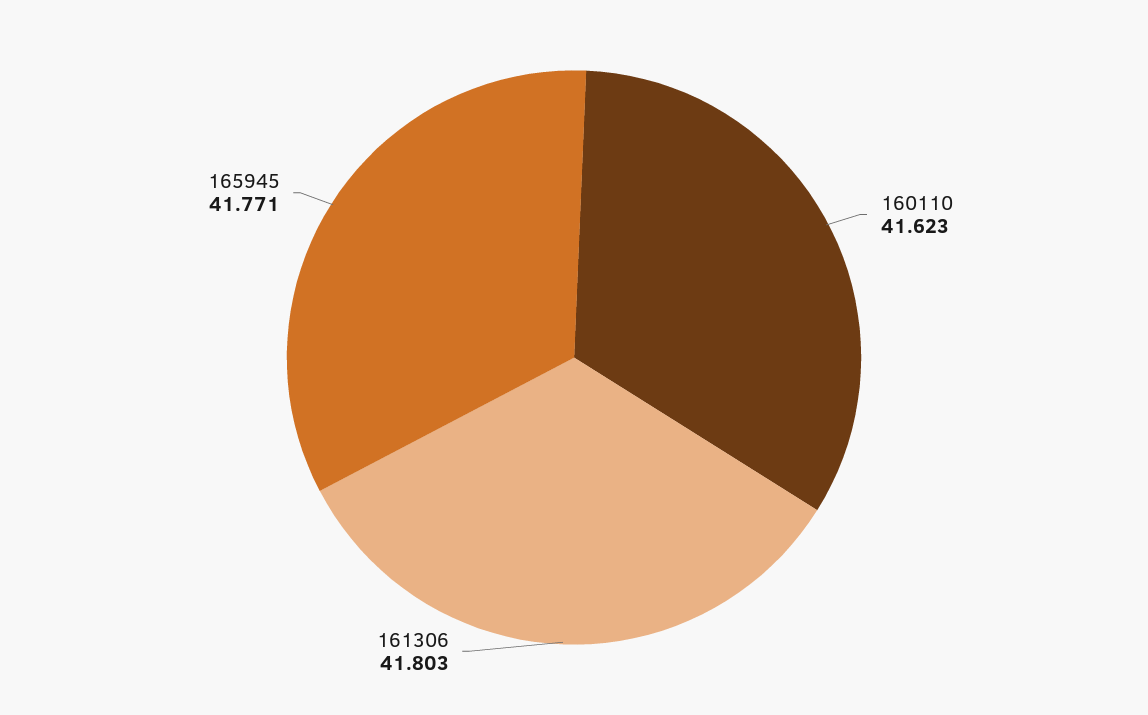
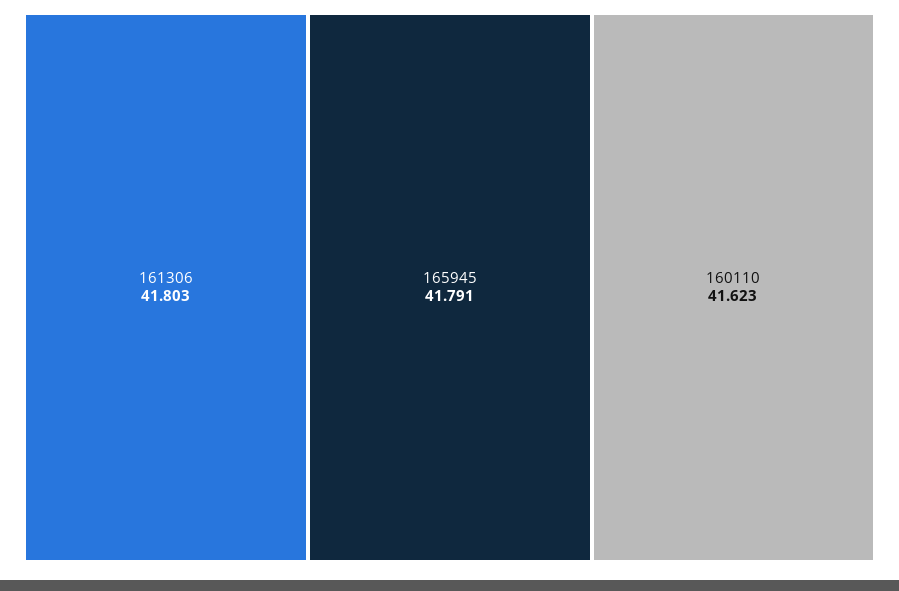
  {
    "160110": 41.623,
    "161306": 41.803,
-   "165945": 41.771
+   "165945": 41.791
  }

